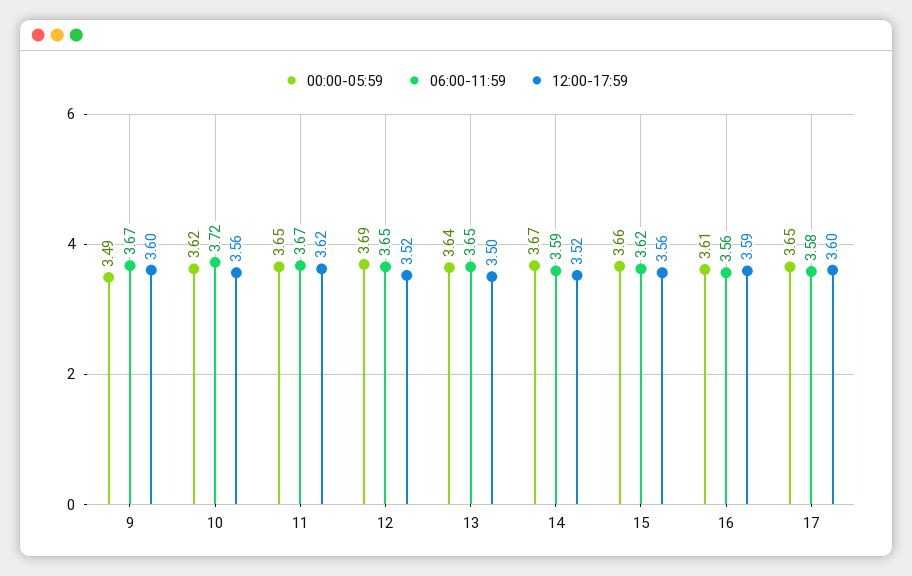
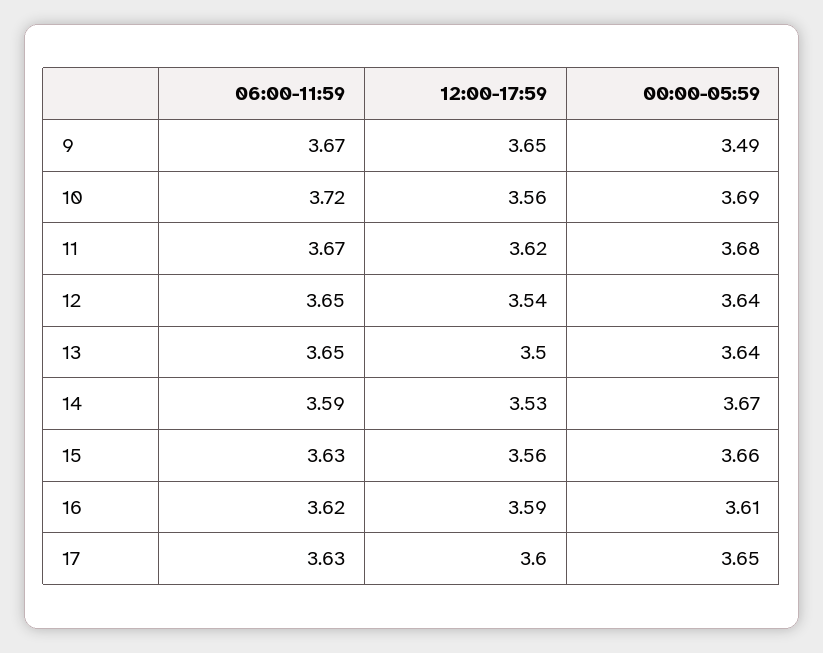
  {
    "00:00-05:59": {
      "9": 3.49,
-     "10": 3.62,
+     "10": 3.69,
-     "11": 3.65,
+     "11": 3.68,
-     "12": 3.69,
+     "12": 3.64,
      "13": 3.64,
      "14": 3.67,
      "15": 3.66,
      "16": 3.61,
      "17": 3.65
    },
    "06:00-11:59": {
      "9": 3.67,
      "10": 3.72,
      "11": 3.67,
      "12": 3.65,
      "13": 3.65,
      "14": 3.59,
-     "15": 3.62,
+     "15": 3.63,
-     "16": 3.56,
+     "16": 3.62,
-     "17": 3.58
+     "17": 3.63
    },
    "12:00-17:59": {
-     "9": 3.6,
+     "9": 3.65,
      "10": 3.56,
      "11": 3.62,
-     "12": 3.52,
+     "12": 3.54,
      "13": 3.5,
-     "14": 3.52,
+     "14": 3.53,
      "15": 3.56,
      "16": 3.59,
      "17": 3.6
    }
  }

